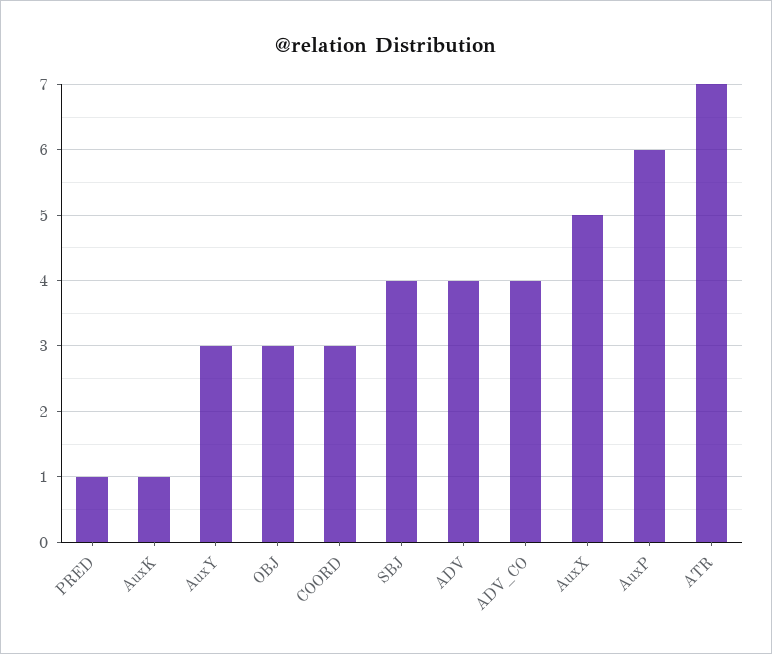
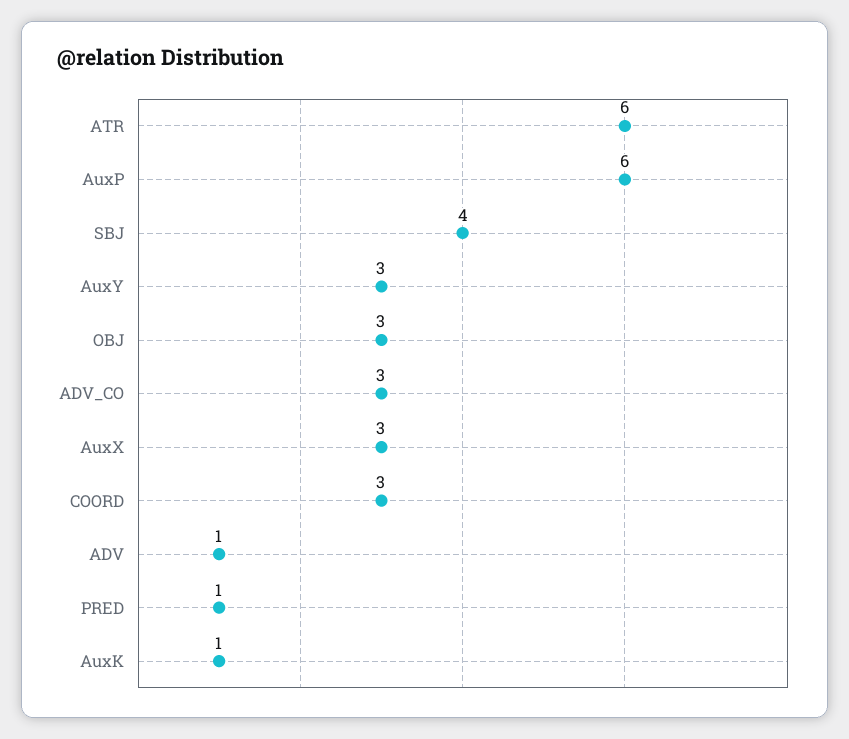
  {
    "PRED": 1,
    "AuxK": 1,
    "AuxY": 3,
    "OBJ": 3,
    "COORD": 3,
    "SBJ": 4,
-   "ADV": 4,
+   "ADV": 1,
-   "ADV_CO": 4,
+   "ADV_CO": 3,
-   "AuxX": 5,
+   "AuxX": 3,
    "AuxP": 6,
-   "ATR": 7
+   "ATR": 6
  }

